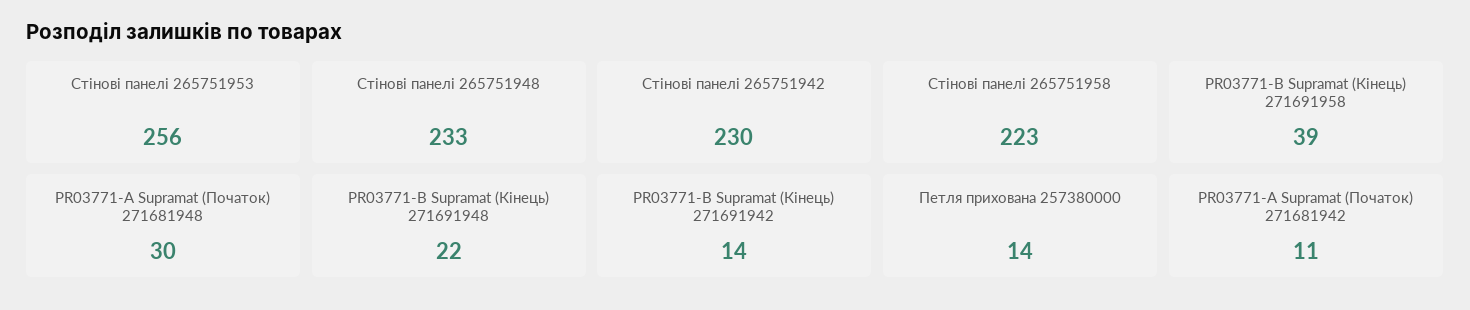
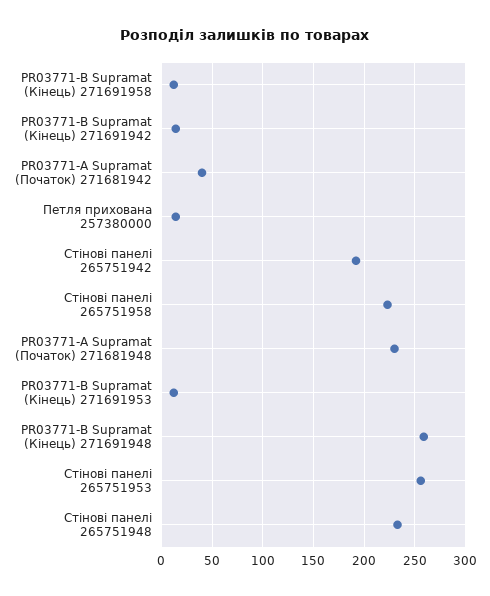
  {
    "Стінові панелі 265751953": 256,
    "Стінові панелі 265751948": 233,
-   "Стінові панелі 265751942": 230,
+   "Стінові панелі 265751942": 190,
    "Стінові панелі 265751958": 223,
-   "PR03771-B Supramat (Кінець) 271691958": 39,
+   "PR03771-B Supramat (Кінець) 271691958": 10,
-   "PR03771-А Supramat (Початок) 271681948": 30,
+   "PR03771-А Supramat (Початок) 271681948": 230,
-   "PR03771-B Supramat (Кінець) 271691948": 22,
+   "PR03771-B Supramat (Кінець) 271691948": 260,
    "PR03771-B Supramat (Кінець) 271691942": 14,
    "Петля прихована 257380000": 14,
-   "PR03771-А Supramat (Початок) 271681942": 11
+   "PR03771-А Supramat (Початок) 271681942": 40,
+   "PR03771-B Supramat (Кінець) 271691953": 10
  }

